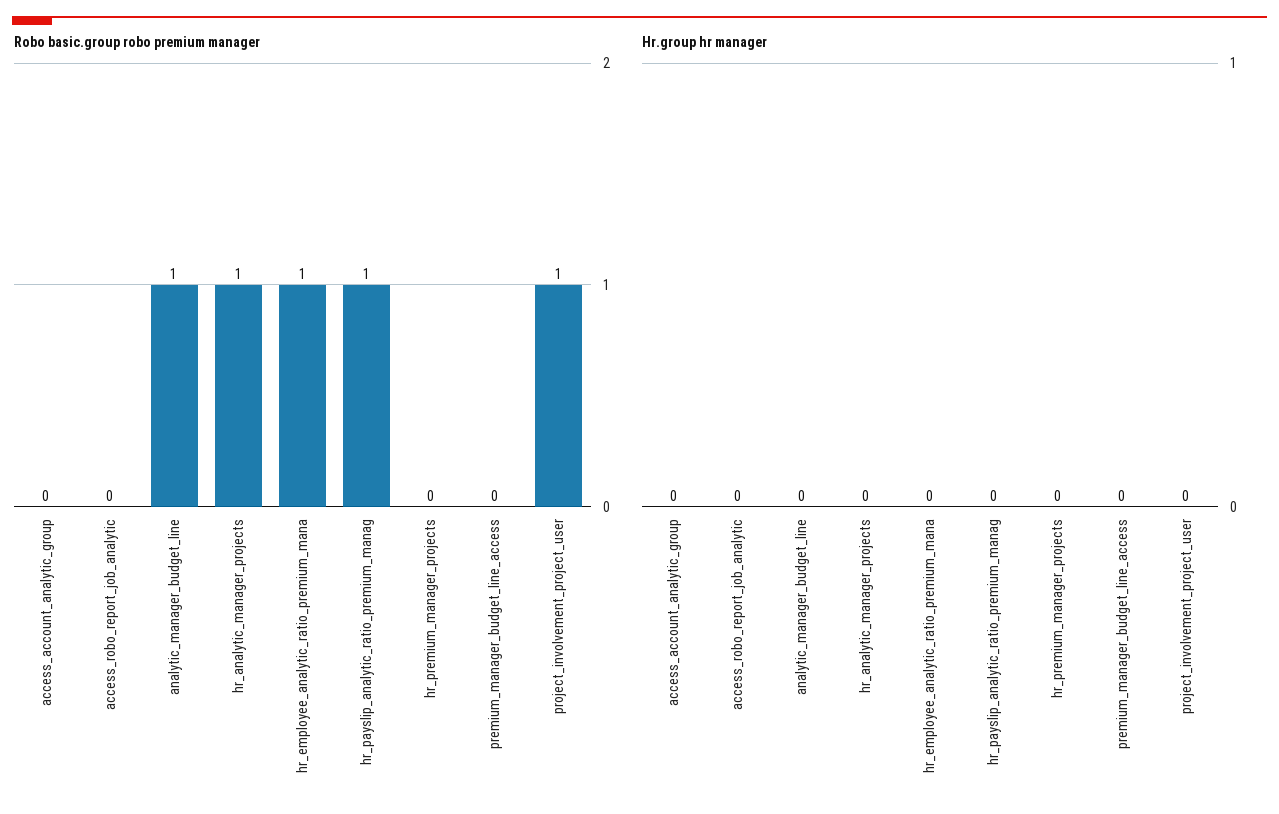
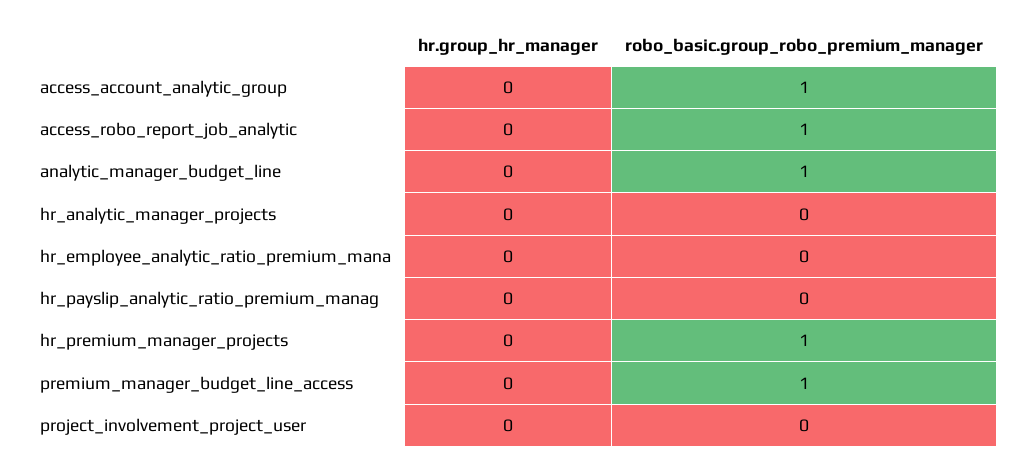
  {
    "Robo basic.group robo premium manager": {
-     "access_account_analytic_group": 0,
+     "access_account_analytic_group": 1,
-     "access_robo_report_job_analytic": 0,
+     "access_robo_report_job_analytic": 1,
      "analytic_manager_budget_line": 1,
-     "hr_analytic_manager_projects": 1,
+     "hr_analytic_manager_projects": 0,
-     "hr_employee_analytic_ratio_premium_mana": 1,
+     "hr_employee_analytic_ratio_premium_mana": 0,
-     "hr_payslip_analytic_ratio_premium_manag": 1,
+     "hr_payslip_analytic_ratio_premium_manag": 0,
-     "hr_premium_manager_projects": 0,
+     "hr_premium_manager_projects": 1,
-     "premium_manager_budget_line_access": 0,
+     "premium_manager_budget_line_access": 1,
-     "project_involvement_project_user": 1
+     "project_involvement_project_user": 0
    },
    "Hr.group hr manager": {
      "access_account_analytic_group": 0,
      "access_robo_report_job_analytic": 0,
      "analytic_manager_budget_line": 0,
      "hr_analytic_manager_projects": 0,
      "hr_employee_analytic_ratio_premium_mana": 0,
      "hr_payslip_analytic_ratio_premium_manag": 0,
      "hr_premium_manager_projects": 0,
      "premium_manager_budget_line_access": 0,
      "project_involvement_project_user": 0
    }
  }

